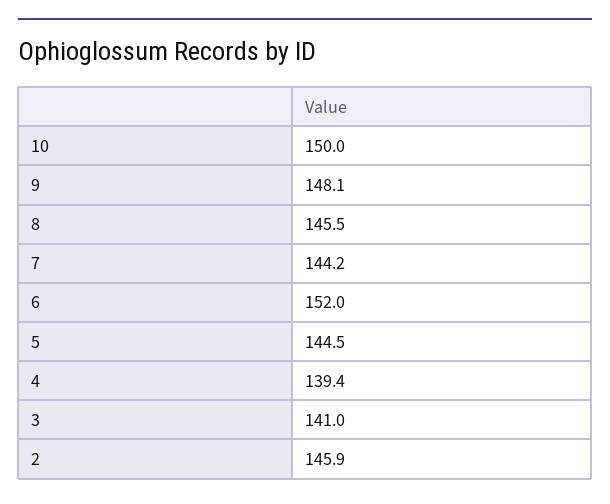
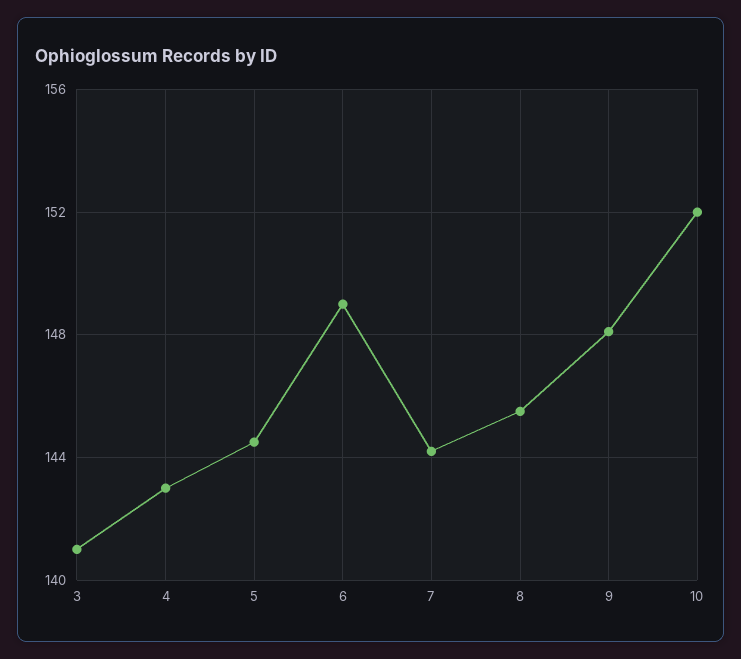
  {
-   "10": 150,
+   "10": 152,
    "9": 148.1,
    "8": 145.5,
    "7": 144.2,
-   "6": 152,
+   "6": 149,
    "5": 144.5,
-   "4": 139.4,
+   "4": 143,
-   "3": 141,
+   "3": 141
-   "2": 145.9
  }

